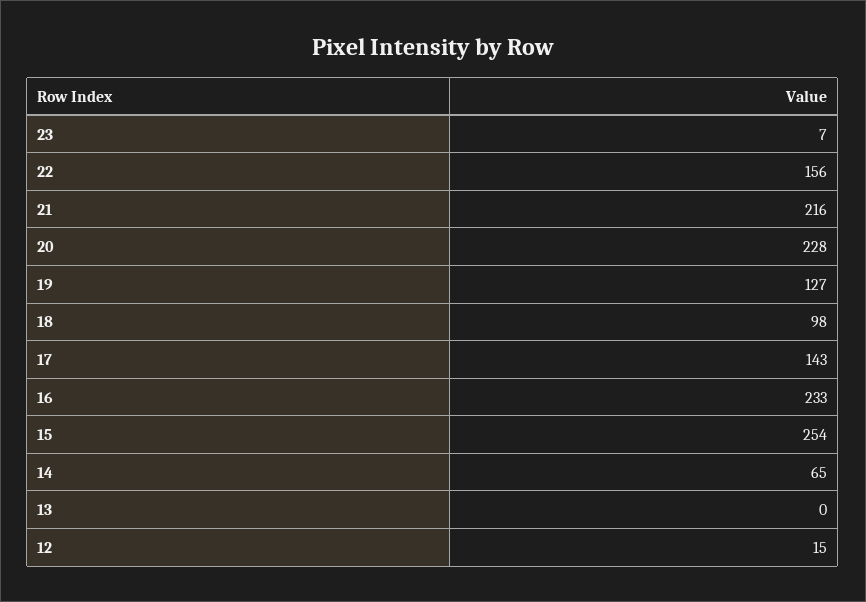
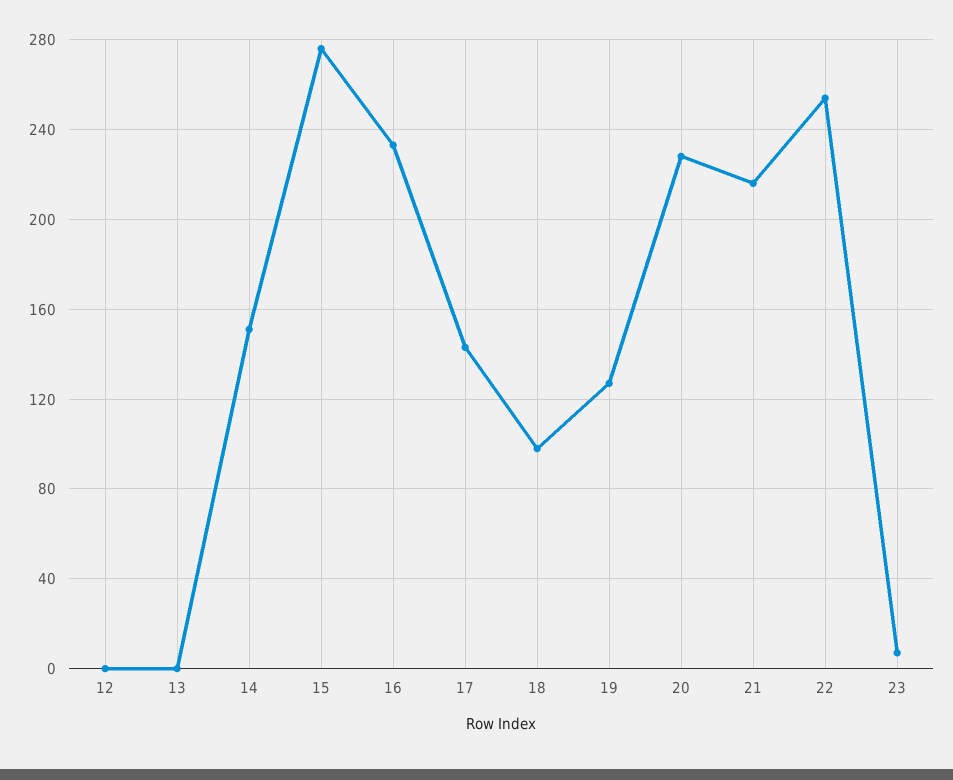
  {
    "23": 7,
-   "22": 156,
+   "22": 255,
    "21": 216,
    "20": 228,
    "19": 127,
    "18": 98,
    "17": 143,
    "16": 233,
-   "15": 254,
+   "15": 275,
-   "14": 65,
+   "14": 150,
    "13": 0,
-   "12": 15
+   "12": 0
  }

